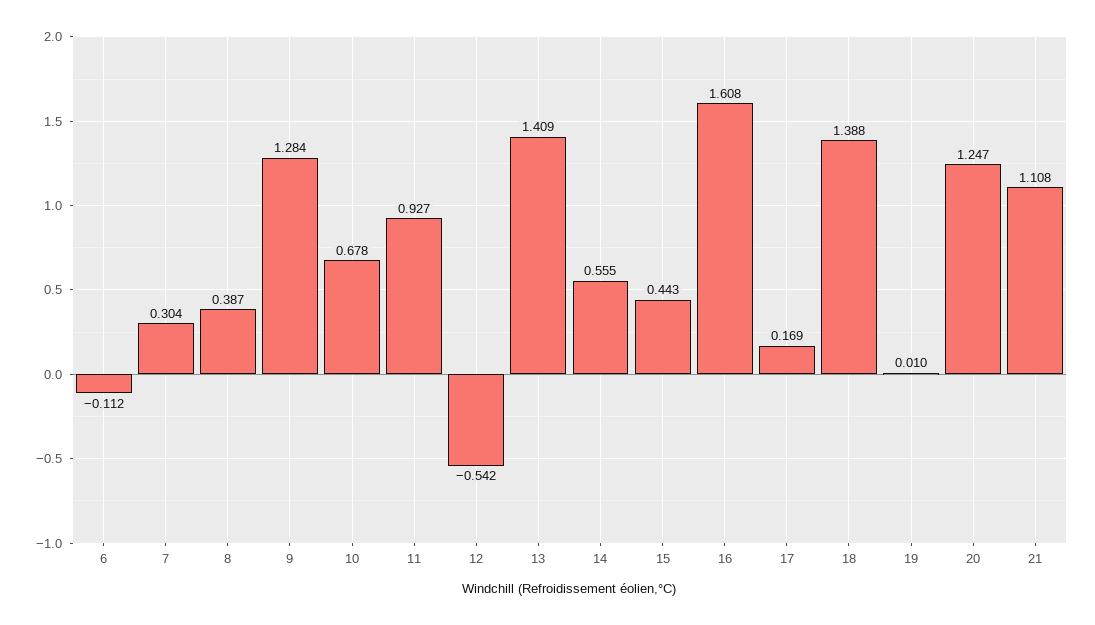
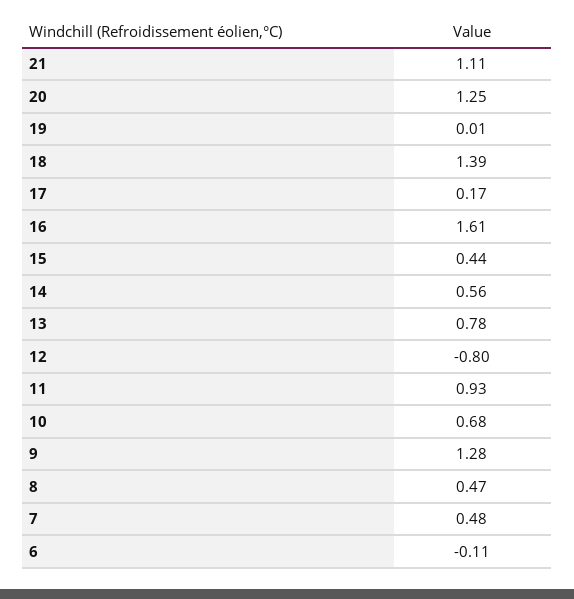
  {
    "6": -0.112,
-   "7": 0.304,
+   "7": 0.48,
-   "8": 0.387,
+   "8": 0.47,
    "9": 1.284,
    "10": 0.678,
    "11": 0.927,
-   "12": -0.542,
+   "12": -0.8,
-   "13": 1.409,
+   "13": 0.78,
    "14": 0.555,
    "15": 0.443,
    "16": 1.608,
    "17": 0.169,
    "18": 1.388,
    "19": 0.01,
    "20": 1.247,
    "21": 1.108
  }

